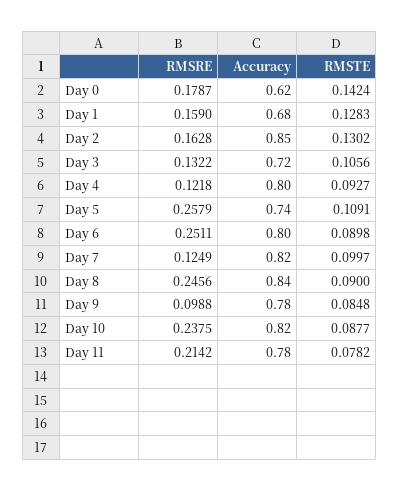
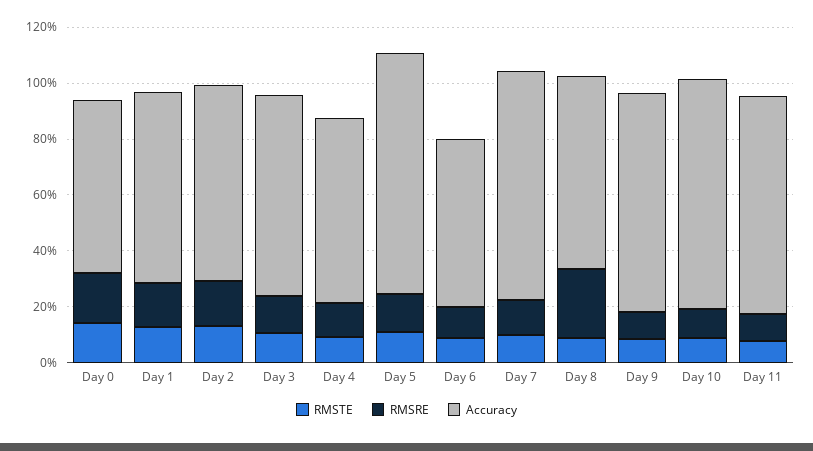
  {
    "RMSRE": {
      "Day 0": 0.1787,
      "Day 1": 0.159,
      "Day 2": 0.1628,
      "Day 3": 0.1322,
      "Day 4": 0.1218,
-     "Day 5": 0.2579,
+     "Day 5": 0.15,
-     "Day 6": 0.2511,
+     "Day 6": 0.1,
      "Day 7": 0.1249,
      "Day 8": 0.2456,
      "Day 9": 0.0988,
-     "Day 10": 0.2375,
+     "Day 10": 0.1,
-     "Day 11": 0.2142
+     "Day 11": 0.1
    },
    "Accuracy": {
      "Day 0": 0.62,
      "Day 1": 0.68,
-     "Day 2": 0.85,
+     "Day 2": 0.7,
      "Day 3": 0.72,
-     "Day 4": 0.8,
+     "Day 4": 0.65,
-     "Day 5": 0.74,
+     "Day 5": 0.85,
-     "Day 6": 0.8,
+     "Day 6": 0.6,
      "Day 7": 0.82,
-     "Day 8": 0.84,
+     "Day 8": 0.7,
      "Day 9": 0.78,
      "Day 10": 0.82,
      "Day 11": 0.78
    },
    "RMSTE": {
      "Day 0": 0.1424,
      "Day 1": 0.1283,
      "Day 2": 0.1302,
      "Day 3": 0.1056,
      "Day 4": 0.0927,
      "Day 5": 0.1091,
      "Day 6": 0.0898,
      "Day 7": 0.0997,
      "Day 8": 0.09,
      "Day 9": 0.0848,
      "Day 10": 0.0877,
      "Day 11": 0.0782
    }
  }

